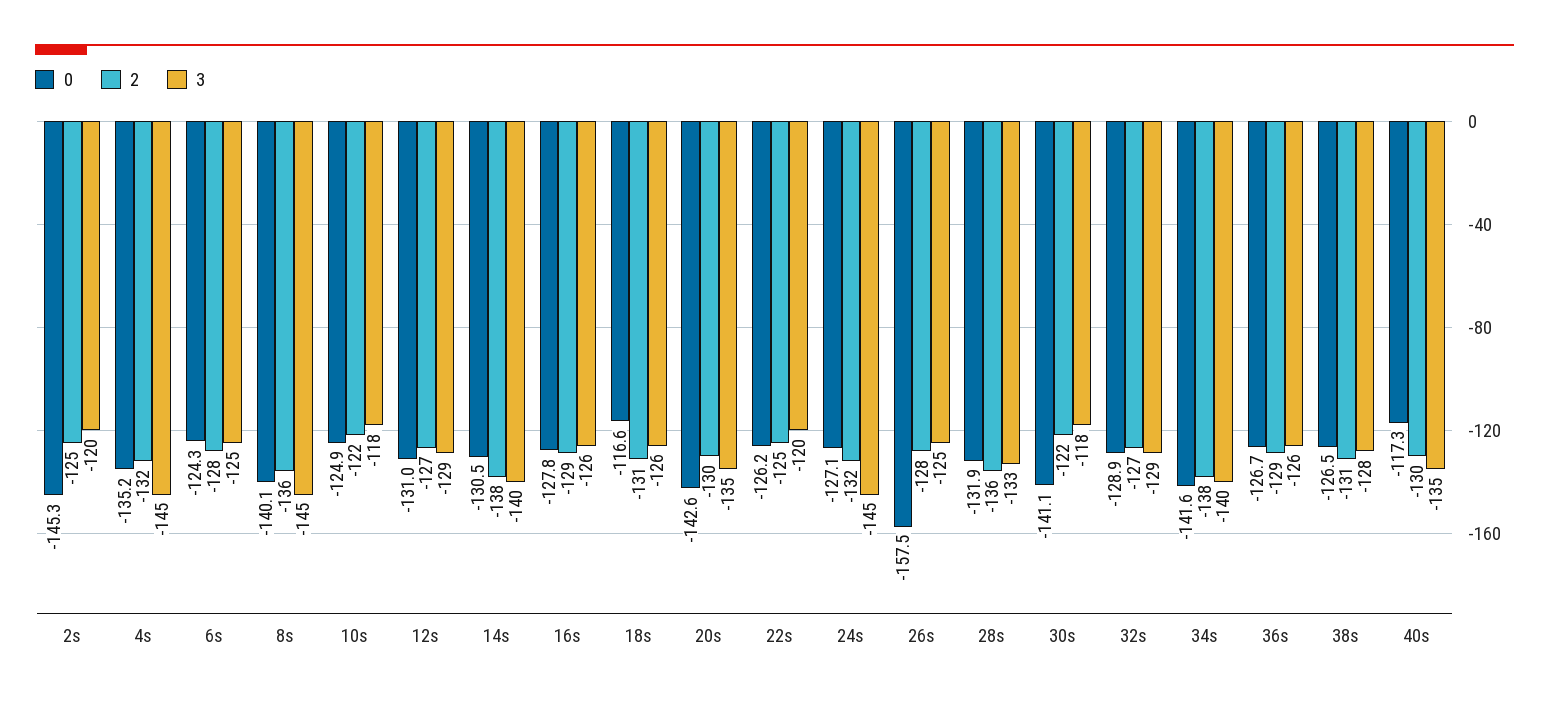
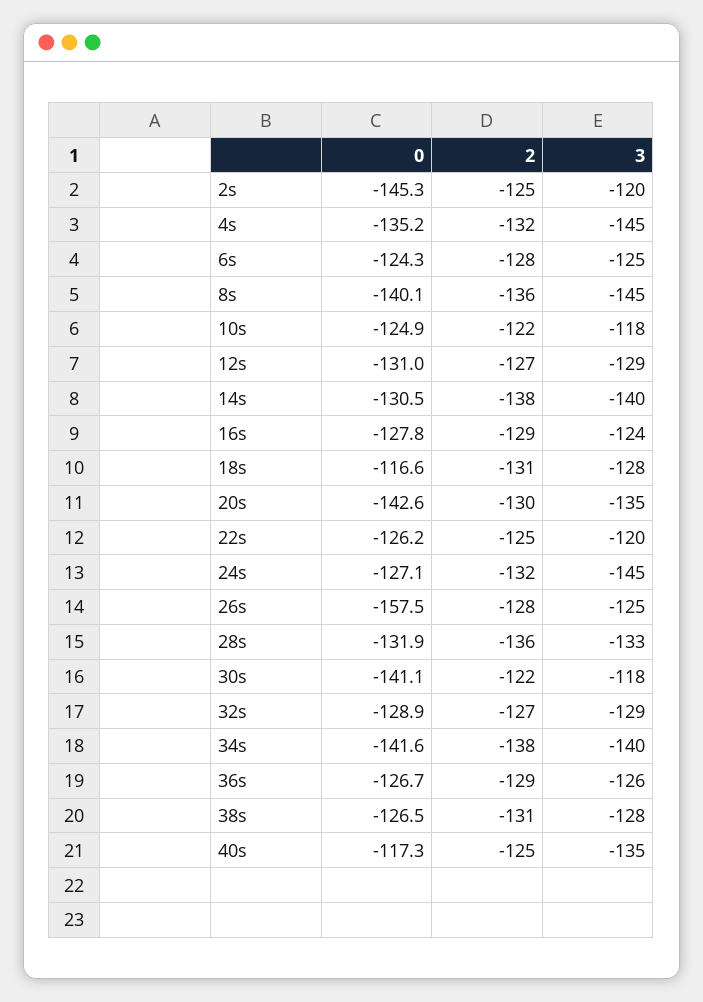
  {
    "0": {
      "2s": -145.3,
      "4s": -135.2,
      "6s": -124.3,
      "8s": -140.1,
      "10s": -124.9,
      "12s": -131,
      "14s": -130.5,
      "16s": -127.8,
      "18s": -116.6,
      "20s": -142.6,
      "22s": -126.2,
      "24s": -127.1,
      "26s": -157.5,
      "28s": -131.9,
      "30s": -141.1,
      "32s": -128.9,
      "34s": -141.6,
      "36s": -126.7,
      "38s": -126.5,
      "40s": -117.3
    },
    "2": {
      "2s": -125,
      "4s": -132,
      "6s": -128,
      "8s": -136,
      "10s": -122,
      "12s": -127,
      "14s": -138,
      "16s": -129,
      "18s": -131,
      "20s": -130,
      "22s": -125,
      "24s": -132,
      "26s": -128,
      "28s": -136,
      "30s": -122,
      "32s": -127,
      "34s": -138,
      "36s": -129,
      "38s": -131,
-     "40s": -130
+     "40s": -125
    },
    "3": {
      "2s": -120,
      "4s": -145,
      "6s": -125,
      "8s": -145,
      "10s": -118,
      "12s": -129,
      "14s": -140,
-     "16s": -126,
+     "16s": -124,
-     "18s": -126,
+     "18s": -128,
      "20s": -135,
      "22s": -120,
      "24s": -145,
      "26s": -125,
      "28s": -133,
      "30s": -118,
      "32s": -129,
      "34s": -140,
      "36s": -126,
      "38s": -128,
      "40s": -135
    }
  }

